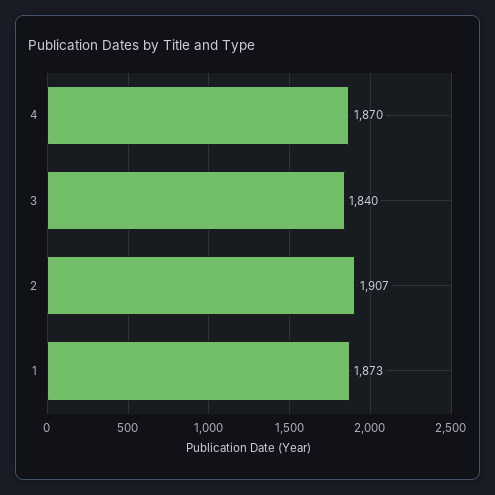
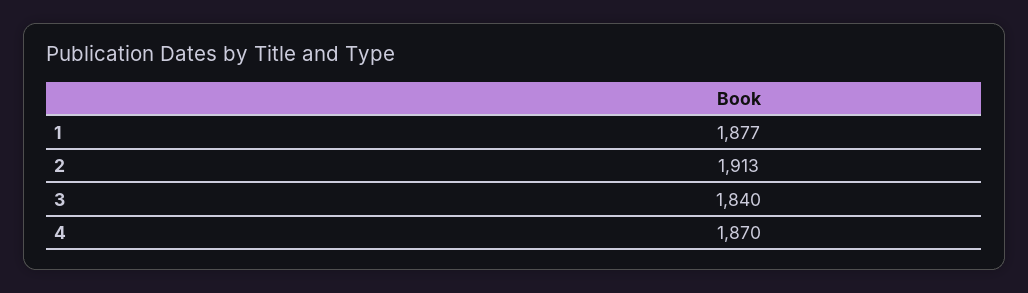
  {
    "4": 1870,
    "3": 1840,
-   "2": 1907,
+   "2": 1913,
-   "1": 1873
+   "1": 1877
  }

